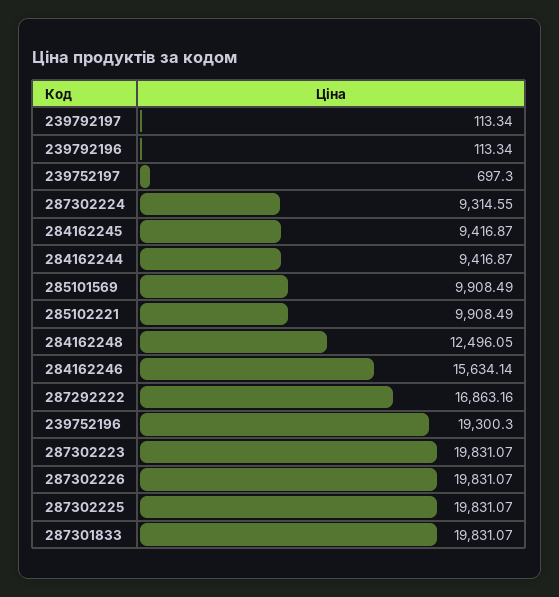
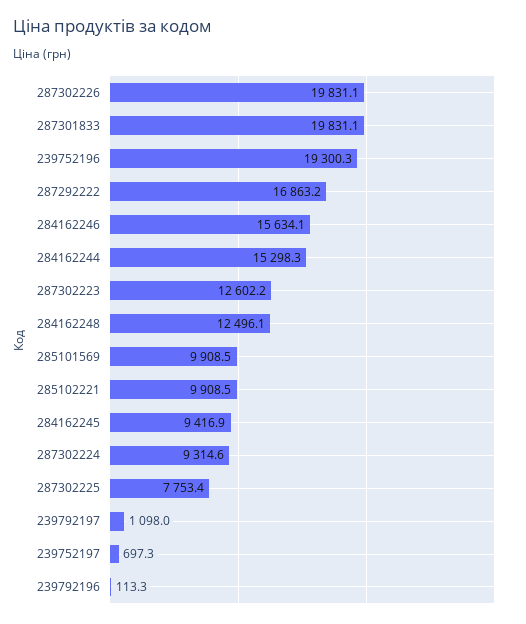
  {
-   "239792197": 113.34,
+   "239792197": 1098,
    "239792196": 113.34,
    "239752197": 697.3,
    "287302224": 9314.55,
    "284162245": 9416.87,
-   "284162244": 9416.87,
+   "284162244": 15298.3,
    "285101569": 9908.49,
    "285102221": 9908.49,
    "284162248": 12496.05,
    "284162246": 15634.14,
    "287292222": 16863.16,
    "239752196": 19300.3,
-   "287302223": 19831.07,
+   "287302223": 12602.2,
    "287302226": 19831.07,
-   "287302225": 19831.07,
+   "287302225": 7753.4,
    "287301833": 19831.07
  }

